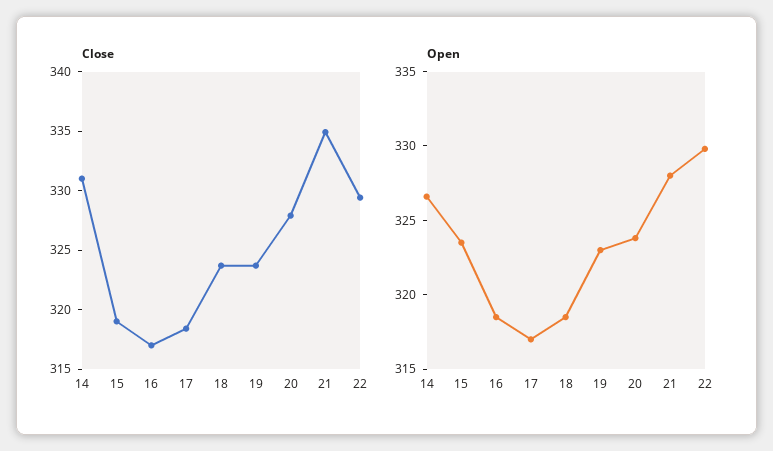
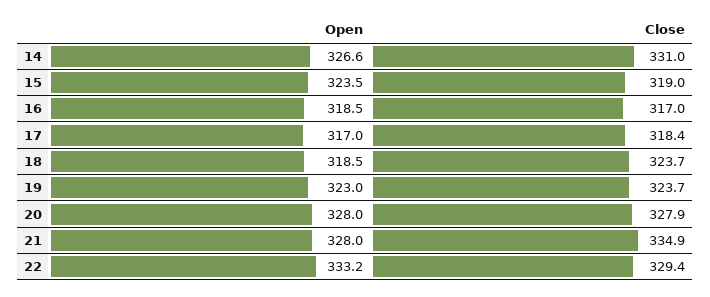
  {
    "Close": {
      "14": 331,
      "15": 319,
      "16": 317,
      "17": 318.4,
      "18": 323.7,
      "19": 323.7,
      "20": 327.9,
      "21": 334.9,
      "22": 329.4
    },
    "Open": {
      "14": 326.6,
      "15": 323.5,
      "16": 318.5,
      "17": 317,
      "18": 318.5,
      "19": 323,
-     "20": 324,
+     "20": 328,
      "21": 328,
-     "22": 330
+     "22": 333.2
    }
  }

